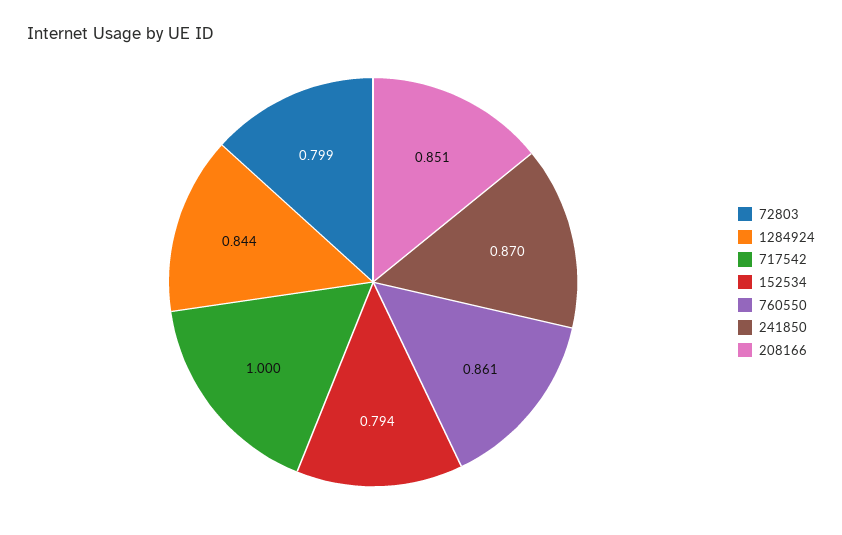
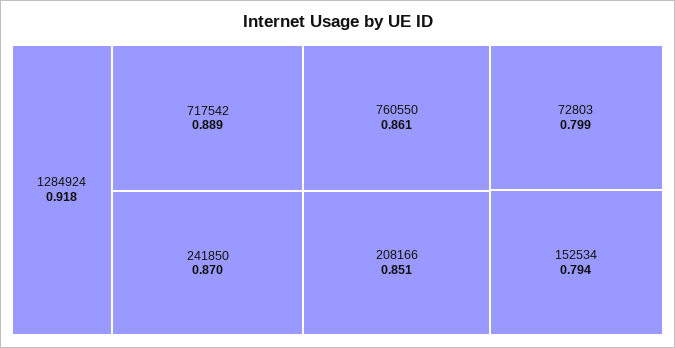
  {
    "72803": 0.799,
-   "1284924": 0.844,
+   "1284924": 0.918,
-   "717542": 1,
+   "717542": 0.889,
    "152534": 0.794,
    "760550": 0.861,
    "241850": 0.87,
    "208166": 0.851
  }

